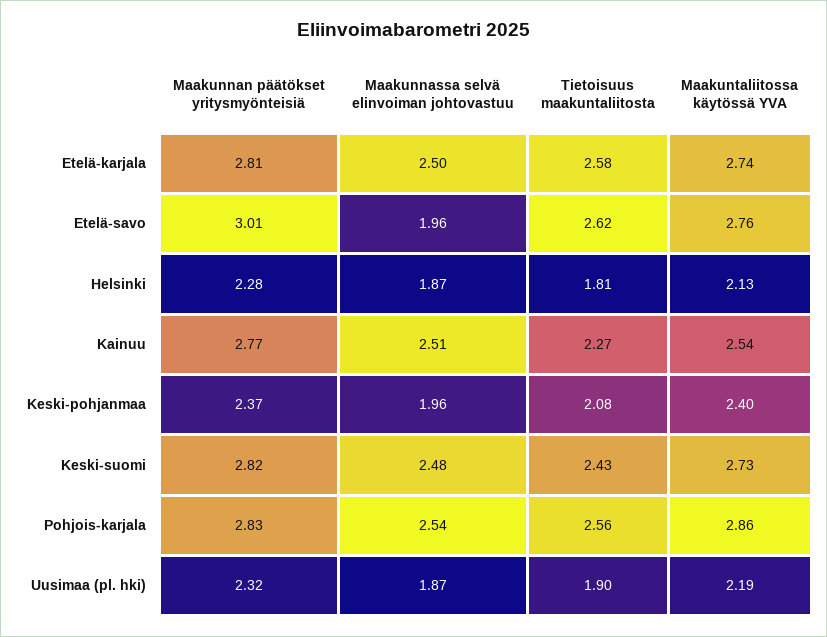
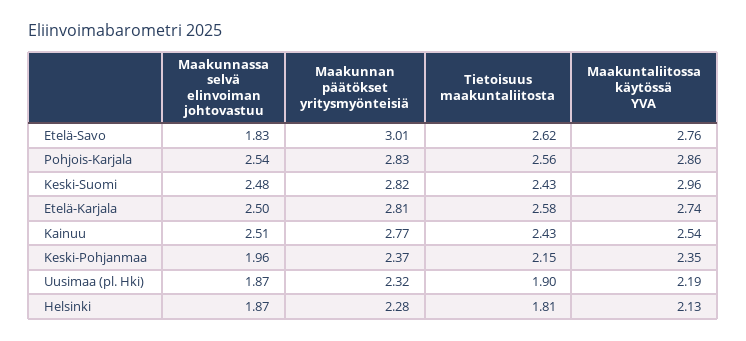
  {
    "Maakunnan päätökset yritysmyönteisiä": {
      "Etelä-karjala": 2.81,
      "Etelä-savo": 3.01,
      "Helsinki": 2.28,
      "Kainuu": 2.77,
      "Keski-pohjanmaa": 2.37,
      "Keski-suomi": 2.82,
      "Pohjois-karjala": 2.83,
      "Uusimaa (pl. hki)": 2.32
    },
    "Maakunnassa selvä elinvoiman johtovastuu": {
      "Etelä-karjala": 2.5,
-     "Etelä-savo": 1.96,
+     "Etelä-savo": 1.83,
      "Helsinki": 1.87,
      "Kainuu": 2.51,
      "Keski-pohjanmaa": 1.96,
      "Keski-suomi": 2.48,
      "Pohjois-karjala": 2.54,
      "Uusimaa (pl. hki)": 1.87
    },
    "Tietoisuus maakuntaliitosta": {
      "Etelä-karjala": 2.58,
      "Etelä-savo": 2.62,
      "Helsinki": 1.81,
-     "Kainuu": 2.27,
+     "Kainuu": 2.43,
-     "Keski-pohjanmaa": 2.08,
+     "Keski-pohjanmaa": 2.15,
      "Keski-suomi": 2.43,
      "Pohjois-karjala": 2.56,
      "Uusimaa (pl. hki)": 1.9
    },
    "Maakuntaliitossa käytössä YVA": {
      "Etelä-karjala": 2.74,
      "Etelä-savo": 2.76,
      "Helsinki": 2.13,
      "Kainuu": 2.54,
-     "Keski-pohjanmaa": 2.4,
+     "Keski-pohjanmaa": 2.35,
-     "Keski-suomi": 2.73,
+     "Keski-suomi": 2.96,
      "Pohjois-karjala": 2.86,
      "Uusimaa (pl. hki)": 2.19
    }
  }

